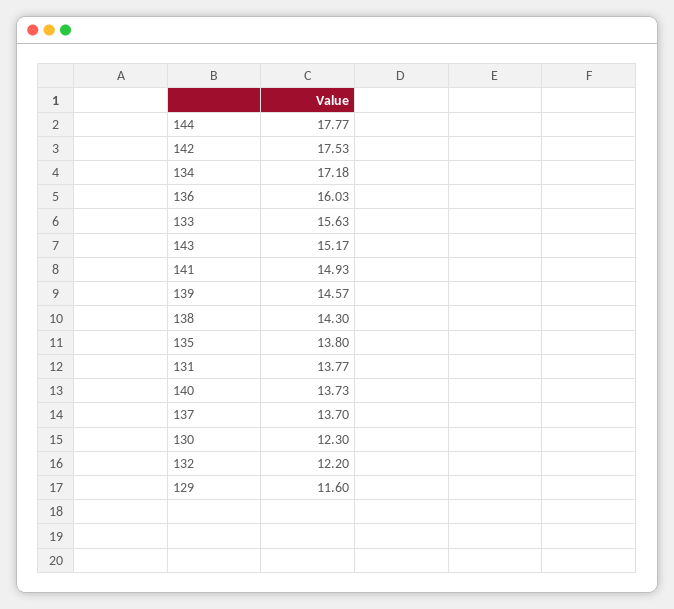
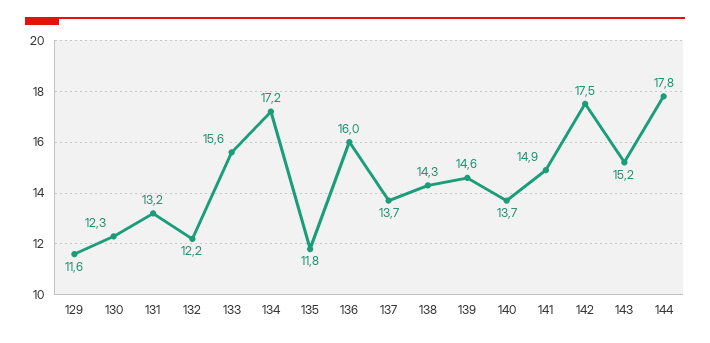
  {
    "144": 17.77,
    "142": 17.53,
    "134": 17.18,
    "136": 16.03,
    "133": 15.63,
    "143": 15.17,
    "141": 14.93,
    "139": 14.57,
    "138": 14.3,
-   "135": 13.8,
+   "135": 11.8,
-   "131": 13.77,
+   "131": 13.2,
    "140": 13.73,
    "137": 13.7,
    "130": 12.3,
    "132": 12.2,
    "129": 11.6
  }

